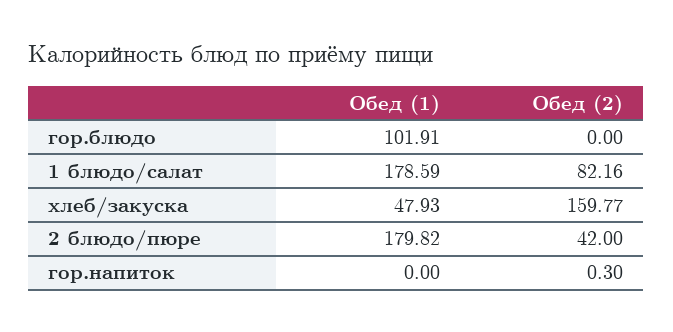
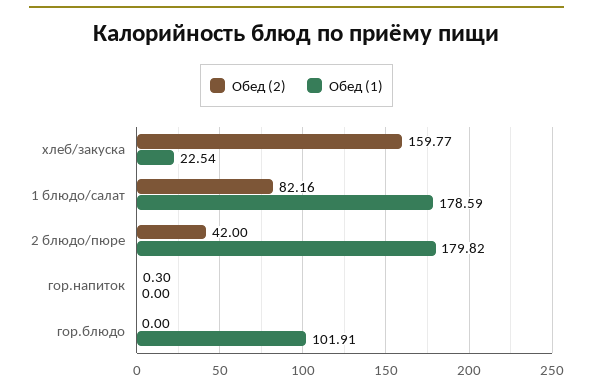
  {
    "Обед (1)": {
      "гор.блюдо": 101.91,
      "1 блюдо/салат": 178.59,
-     "хлеб/закуска": 47.93,
+     "хлеб/закуска": 22.54,
      "2 блюдо/пюре": 179.82,
      "гор.напиток": 0
    },
    "Обед (2)": {
      "гор.блюдо": 0,
      "1 блюдо/салат": 82.16,
      "хлеб/закуска": 159.77,
      "2 блюдо/пюре": 42,
      "гор.напиток": 0.3
    }
  }

